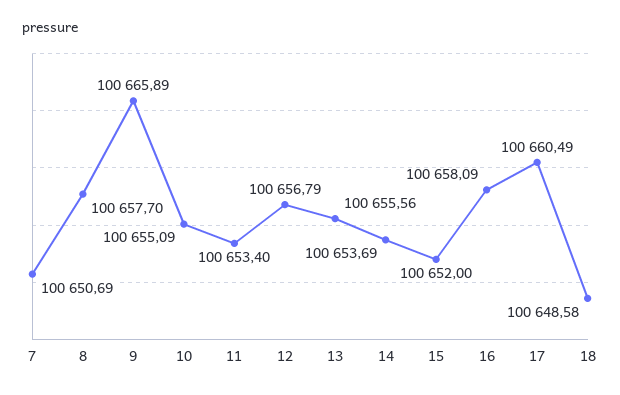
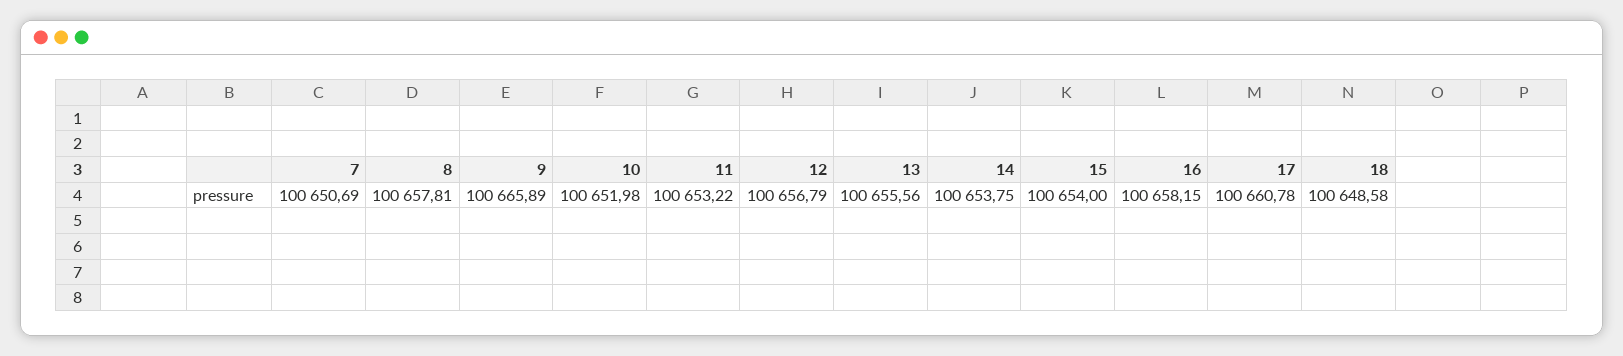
  {
    "7": 100650.69,
-   "8": 100657.7,
+   "8": 100657.81,
    "9": 100665.89,
-   "10": 100655.09,
+   "10": 100651.98,
-   "11": 100653.4,
+   "11": 100653.22,
    "12": 100656.79,
    "13": 100655.56,
-   "14": 100653.69,
+   "14": 100653.75,
-   "15": 100652,
+   "15": 100654,
-   "16": 100658.09,
+   "16": 100658.15,
-   "17": 100660.49,
+   "17": 100660.78,
    "18": 100648.58
  }

